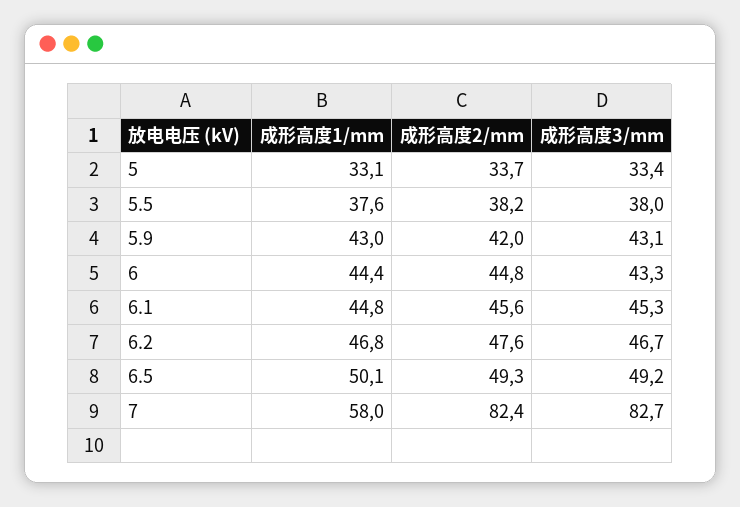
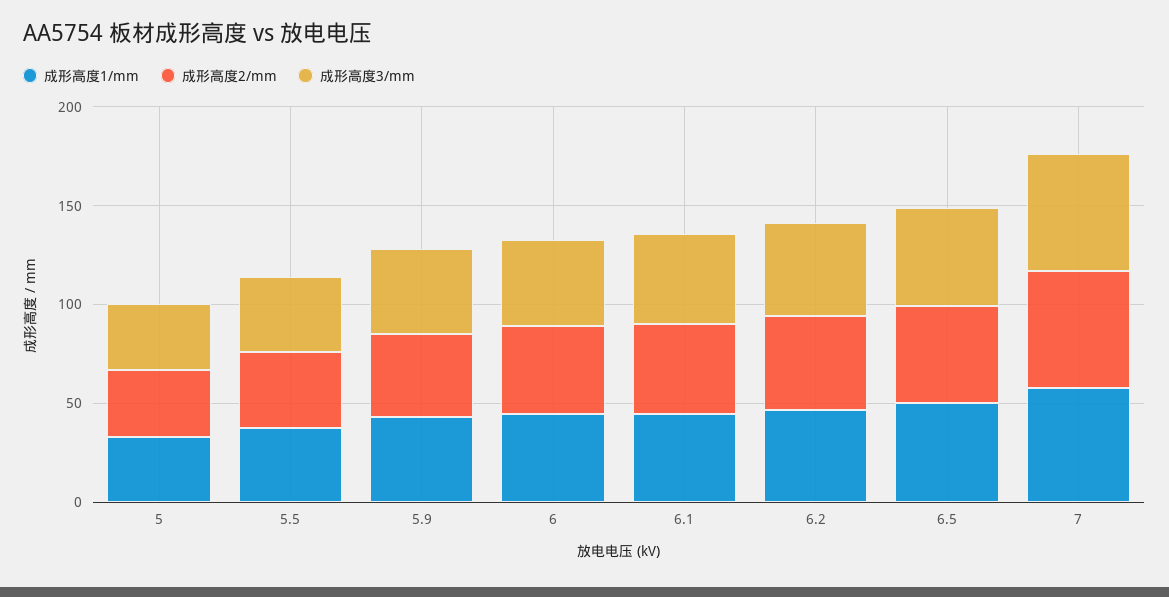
  {
    "成形高度1/mm": {
      "5": 33.1,
      "5.5": 37.6,
      "5.9": 43,
      "6": 44.4,
      "6.1": 44.8,
      "6.2": 46.8,
      "6.5": 50.1,
      "7": 58
    },
    "成形高度2/mm": {
      "5": 33.7,
      "5.5": 38.2,
      "5.9": 42,
      "6": 44.8,
      "6.1": 45.6,
      "6.2": 47.6,
      "6.5": 49.3,
-     "7": 82.4
+     "7": 60
    },
    "成形高度3/mm": {
      "5": 33.4,
      "5.5": 38,
      "5.9": 43.1,
      "6": 43.3,
      "6.1": 45.3,
      "6.2": 46.7,
      "6.5": 49.2,
-     "7": 82.7
+     "7": 60
    }
  }

